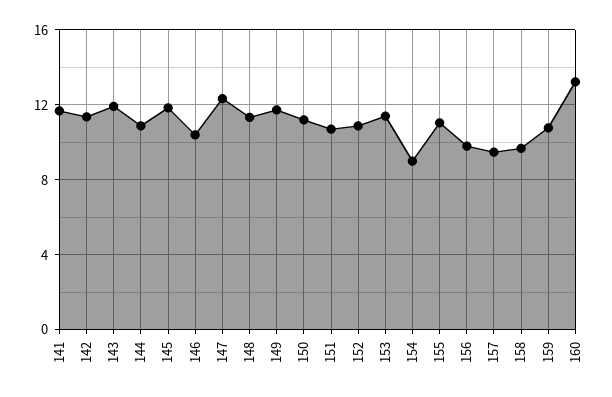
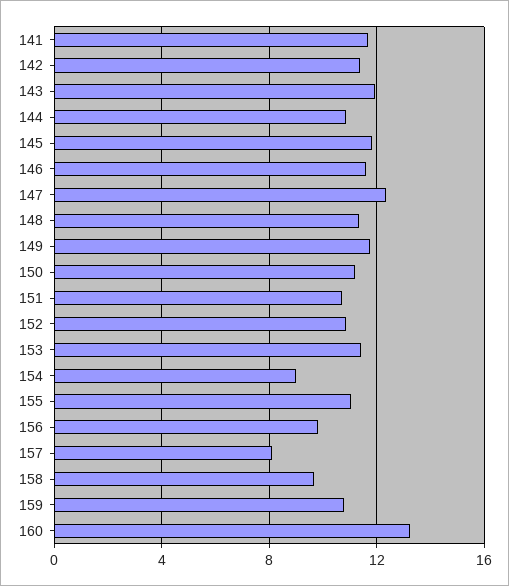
  {
    "141": 11.5,
    "142": 11.5,
    "143": 12,
    "144": 11,
    "145": 12,
-   "146": 10.5,
+   "146": 11.5,
    "147": 12.5,
    "148": 11.5,
    "149": 11.5,
    "150": 11,
    "151": 10.5,
    "152": 11,
    "153": 11.5,
    "154": 9,
    "155": 11,
    "156": 10,
-   "157": 9.5,
+   "157": 8,
    "158": 9.5,
    "159": 11,
    "160": 13
  }

